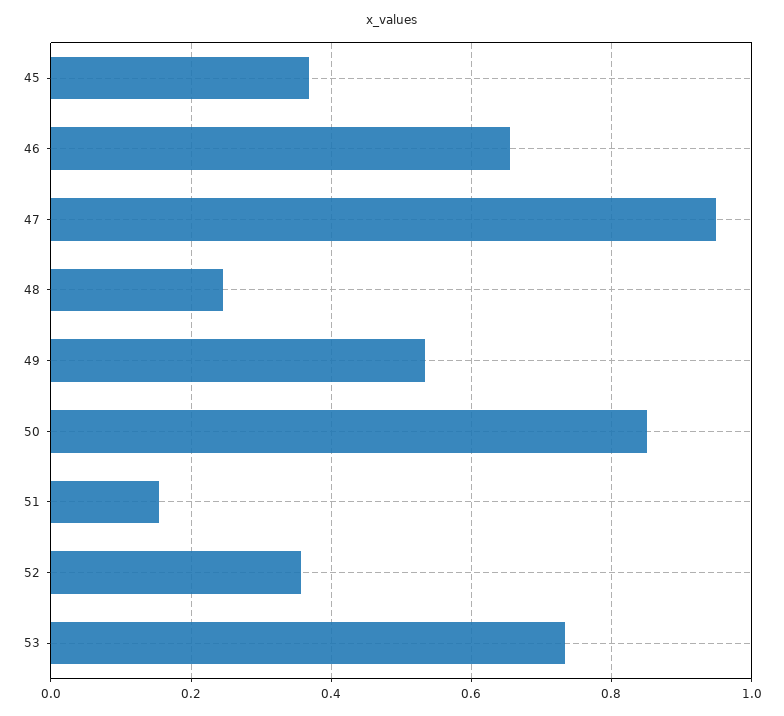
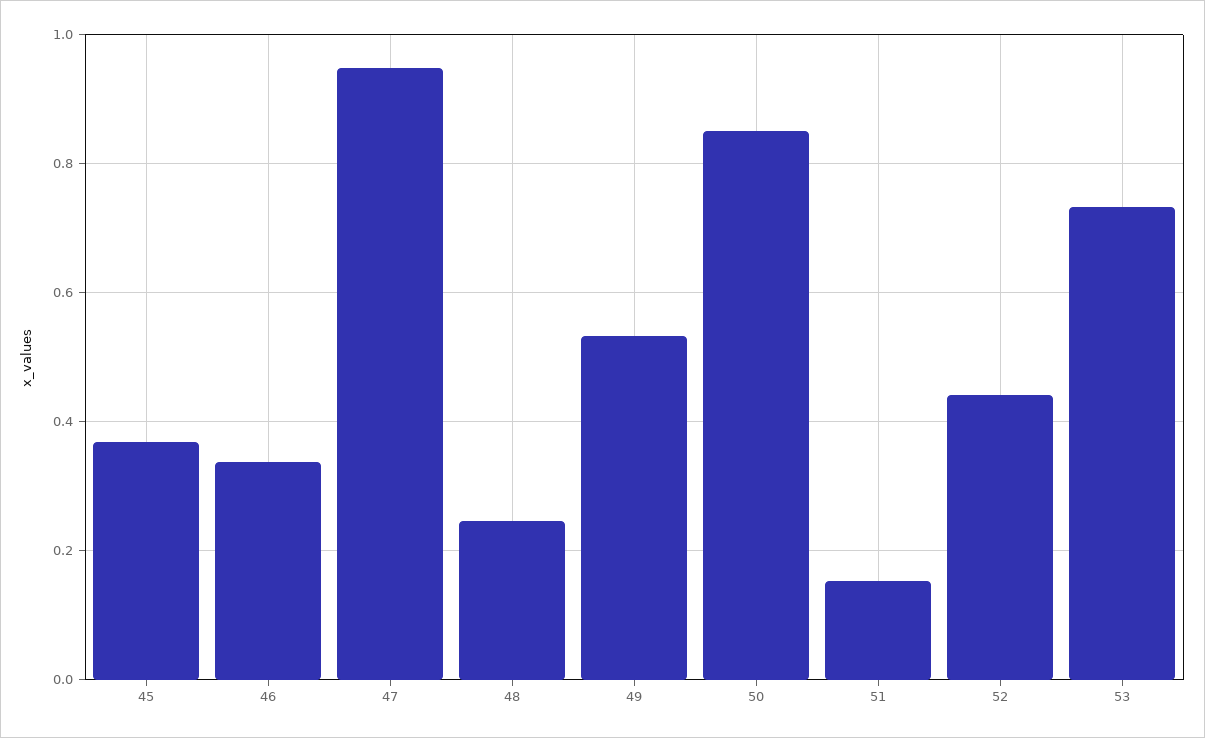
  {
    "45": 0.36,
-   "46": 0.66,
+   "46": 0.34,
    "47": 0.94,
    "48": 0.24,
    "49": 0.54,
    "50": 0.86,
    "51": 0.16,
-   "52": 0.36,
+   "52": 0.44,
    "53": 0.74
  }

